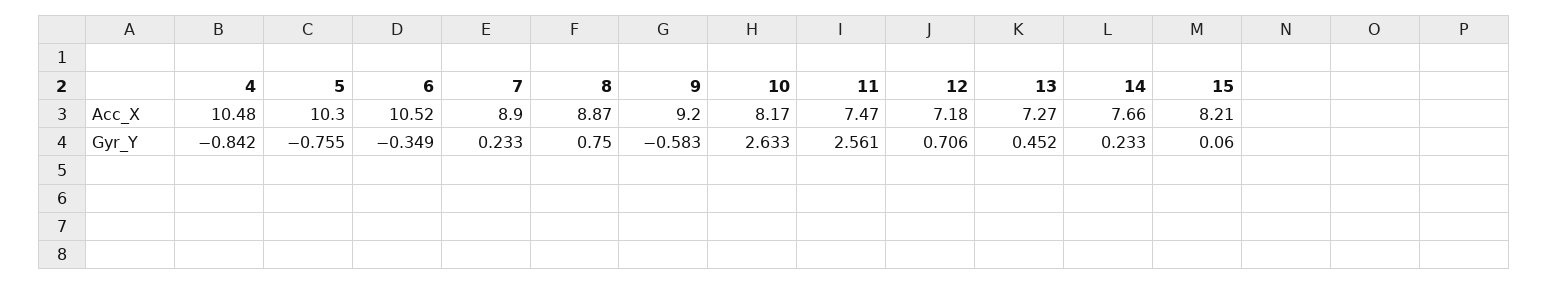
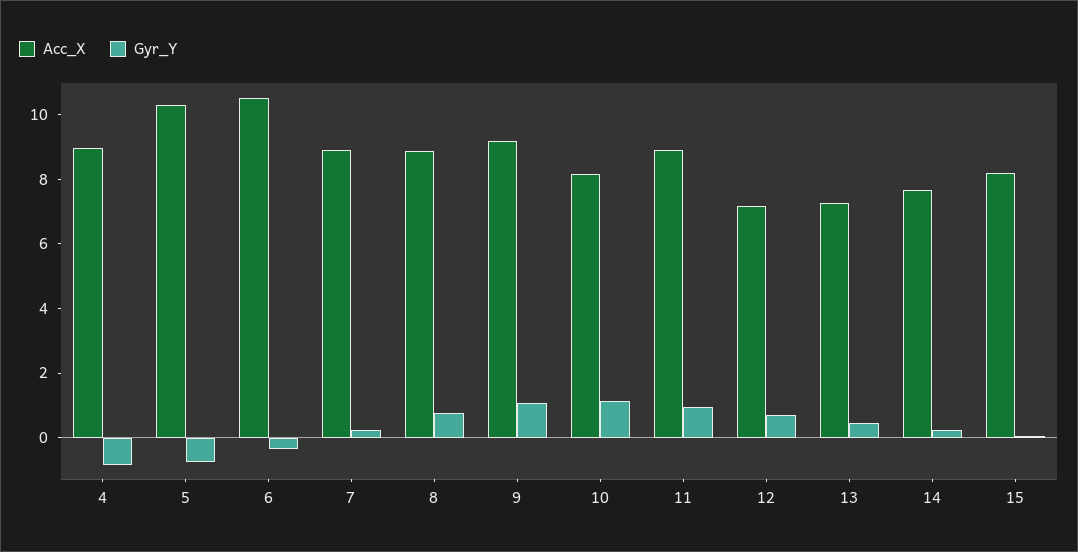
  {
    "Acc_X": {
-     "4": 10.48,
+     "4": 9,
      "5": 10.3,
      "6": 10.52,
      "7": 8.9,
      "8": 8.87,
      "9": 9.2,
      "10": 8.17,
-     "11": 7.47,
+     "11": 9,
      "12": 7.18,
      "13": 7.27,
      "14": 7.66,
      "15": 8.21
    },
    "Gyr_Y": {
      "4": -0.842,
      "5": -0.755,
      "6": -0.349,
      "7": 0.233,
      "8": 0.75,
-     "9": -0.583,
+     "9": 1,
-     "10": 2.633,
+     "10": 1,
-     "11": 2.561,
+     "11": 1,
      "12": 0.706,
      "13": 0.452,
      "14": 0.233,
      "15": 0.06
    }
  }

